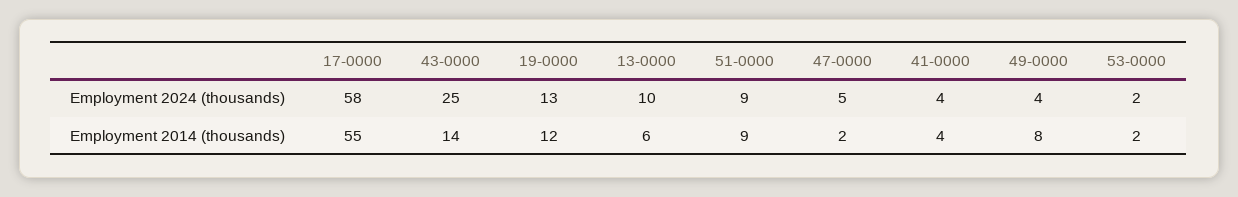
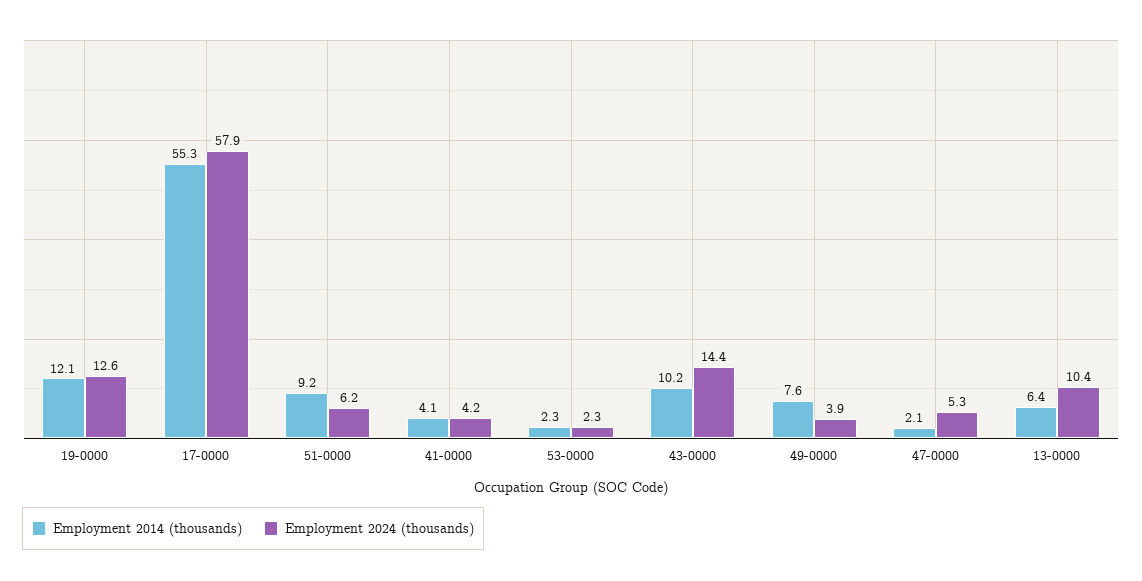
  {
    "Employment 2024 (thousands)": {
      "17-0000": 57.9,
-     "43-0000": 25,
+     "43-0000": 14.4,
      "19-0000": 12.6,
      "13-0000": 10.4,
-     "51-0000": 9,
+     "51-0000": 6.2,
      "47-0000": 5.3,
      "41-0000": 4.2,
      "49-0000": 3.9,
      "53-0000": 2.3
    },
    "Employment 2014 (thousands)": {
      "17-0000": 55.3,
-     "43-0000": 14,
+     "43-0000": 10.2,
      "19-0000": 12.1,
      "13-0000": 6.4,
      "51-0000": 9.2,
      "47-0000": 2.1,
      "41-0000": 4.1,
      "49-0000": 7.6,
      "53-0000": 2.3
    }
  }

